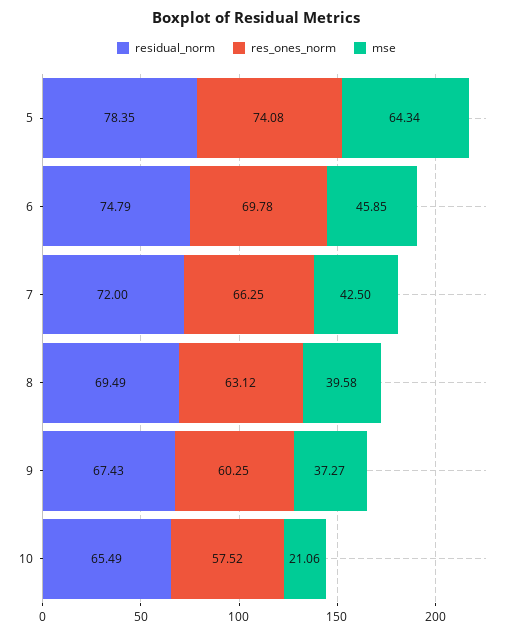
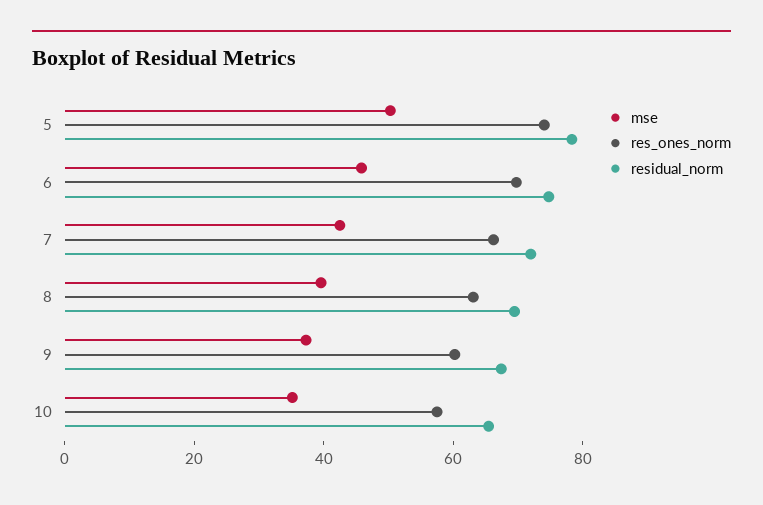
  {
    "residual_norm": {
      "5": 78.35,
      "6": 74.79,
      "7": 72,
      "8": 69.49,
      "9": 67.43,
      "10": 65.49
    },
    "res_ones_norm": {
      "5": 74.08,
      "6": 69.78,
      "7": 66.25,
      "8": 63.12,
      "9": 60.25,
      "10": 57.52
    },
    "mse": {
-     "5": 64.34,
+     "5": 50,
      "6": 45.85,
      "7": 42.5,
      "8": 39.58,
      "9": 37.27,
-     "10": 21.06
+     "10": 35
    }
  }

